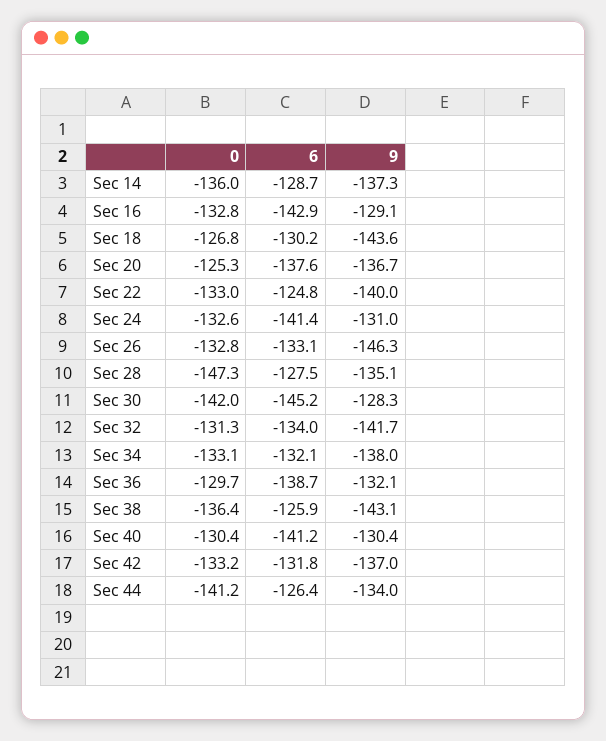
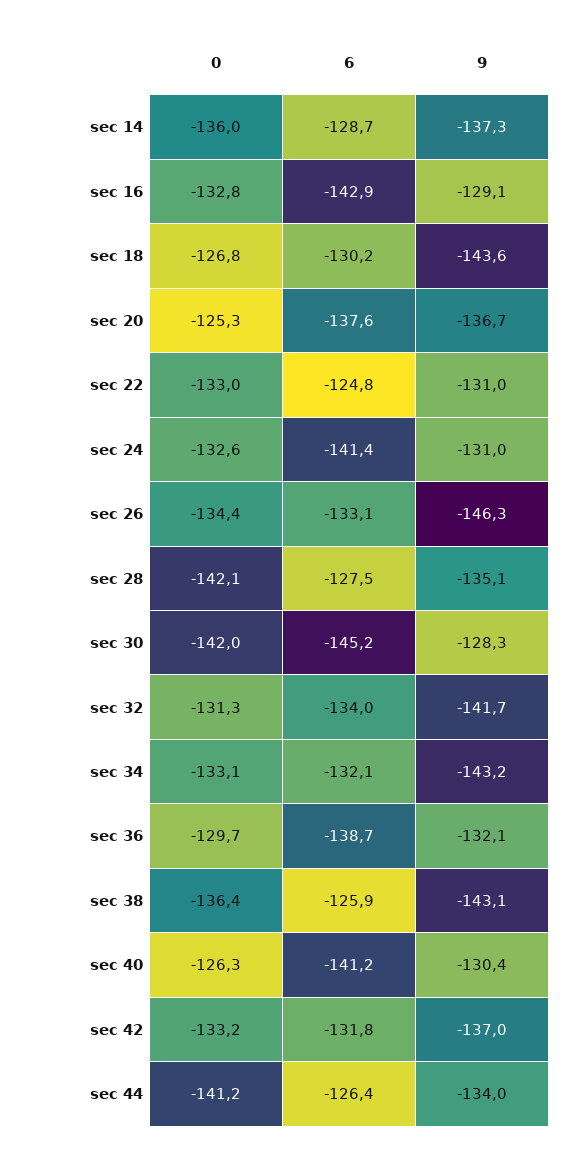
  {
    "0": {
      "Sec 14": -136,
      "Sec 16": -132.8,
      "Sec 18": -126.8,
      "Sec 20": -125.3,
      "Sec 22": -133,
      "Sec 24": -132.6,
-     "Sec 26": -132.8,
+     "Sec 26": -134.4,
-     "Sec 28": -147.3,
+     "Sec 28": -142.1,
      "Sec 30": -142,
      "Sec 32": -131.3,
      "Sec 34": -133.1,
      "Sec 36": -129.7,
      "Sec 38": -136.4,
-     "Sec 40": -130.4,
+     "Sec 40": -126.3,
      "Sec 42": -133.2,
      "Sec 44": -141.2
    },
    "6": {
      "Sec 14": -128.7,
      "Sec 16": -142.9,
      "Sec 18": -130.2,
      "Sec 20": -137.6,
      "Sec 22": -124.8,
      "Sec 24": -141.4,
      "Sec 26": -133.1,
      "Sec 28": -127.5,
      "Sec 30": -145.2,
      "Sec 32": -134,
      "Sec 34": -132.1,
      "Sec 36": -138.7,
      "Sec 38": -125.9,
      "Sec 40": -141.2,
      "Sec 42": -131.8,
      "Sec 44": -126.4
    },
    "9": {
      "Sec 14": -137.3,
      "Sec 16": -129.1,
      "Sec 18": -143.6,
      "Sec 20": -136.7,
-     "Sec 22": -140,
+     "Sec 22": -131,
      "Sec 24": -131,
      "Sec 26": -146.3,
      "Sec 28": -135.1,
      "Sec 30": -128.3,
      "Sec 32": -141.7,
-     "Sec 34": -138,
+     "Sec 34": -143.2,
      "Sec 36": -132.1,
      "Sec 38": -143.1,
      "Sec 40": -130.4,
      "Sec 42": -137,
      "Sec 44": -134
    }
  }

